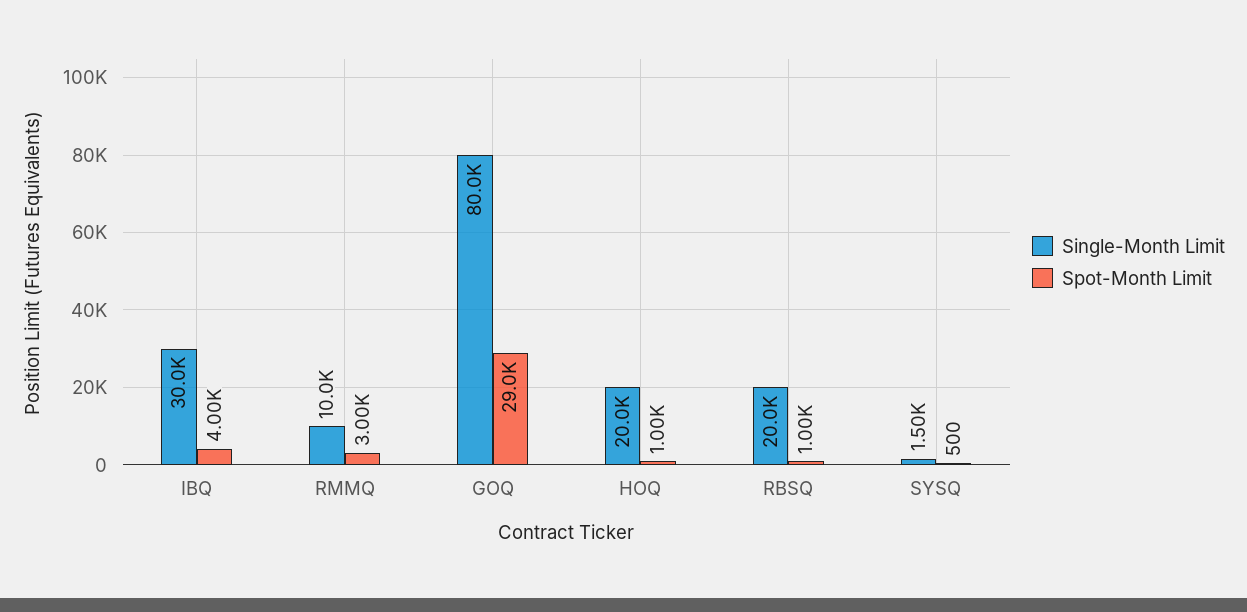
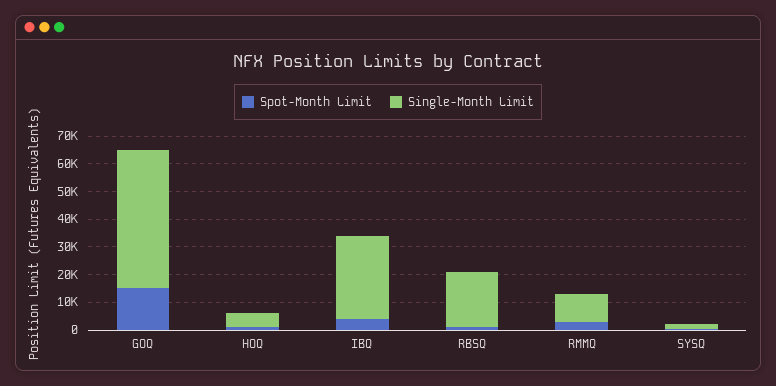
  {
    "Single-Month Limit": {
      "IBQ": 30000,
      "RMMQ": 10000,
-     "GOQ": 80000,
+     "GOQ": 50000,
-     "HOQ": 20000,
+     "HOQ": 5000,
      "RBSQ": 20000,
      "SYSQ": 1500
    },
    "Spot-Month Limit": {
      "IBQ": 4000,
      "RMMQ": 3000,
-     "GOQ": 29000,
+     "GOQ": 15000,
      "HOQ": 1000,
      "RBSQ": 1000,
      "SYSQ": 500
    }
  }

